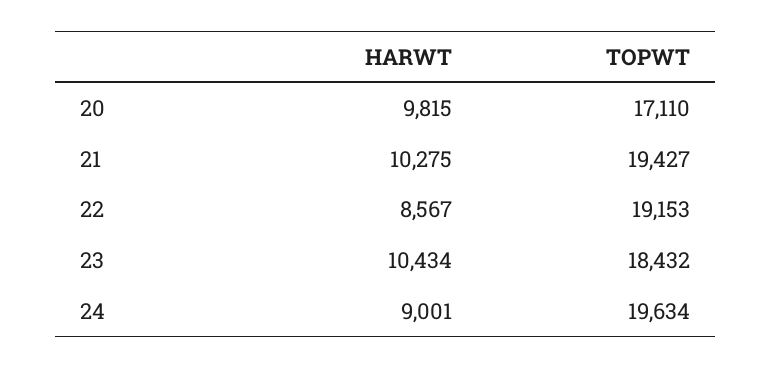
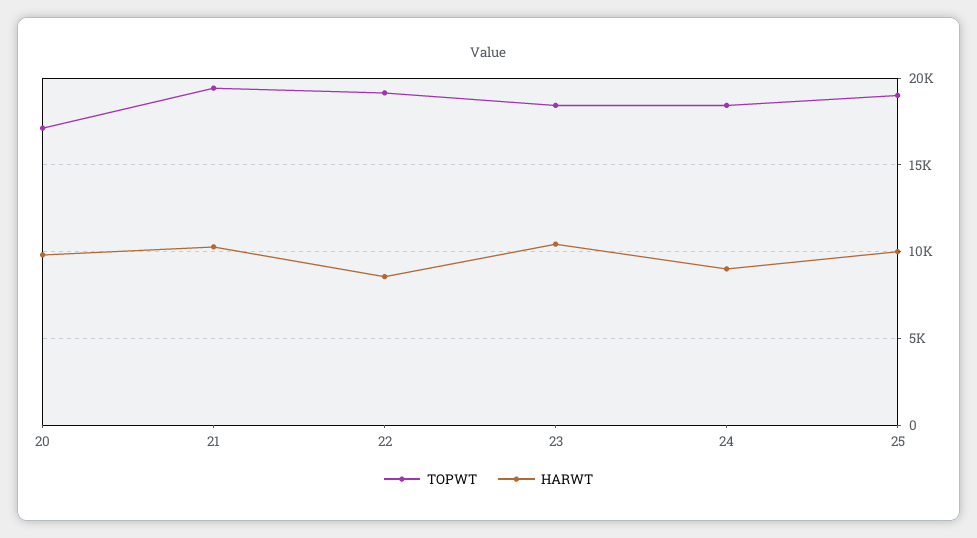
  {
    "HARWT": {
      "20": 9815,
      "21": 10275,
      "22": 8567,
      "23": 10434,
-     "24": 9001
+     "24": 9001,
+     "25": 10000
    },
    "TOPWT": {
      "20": 17110,
      "21": 19427,
      "22": 19153,
      "23": 18432,
-     "24": 19634
+     "24": 18500,
+     "25": 19000
    }
  }

